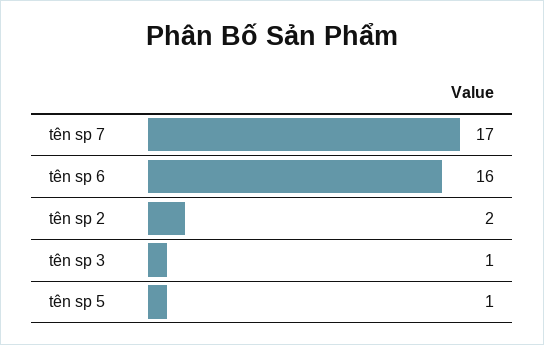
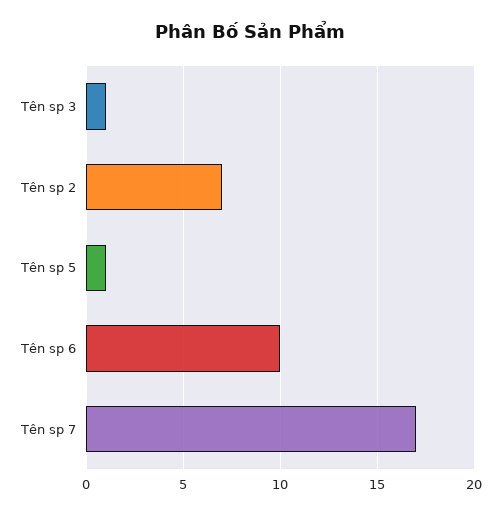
  {
    "tên sp 7": 17,
-   "tên sp 6": 16,
+   "tên sp 6": 10,
-   "tên sp 2": 2,
+   "tên sp 2": 7,
    "tên sp 3": 1,
    "tên sp 5": 1
  }

